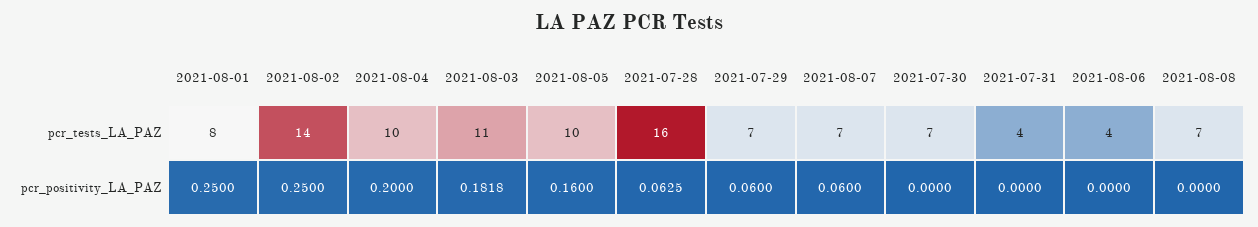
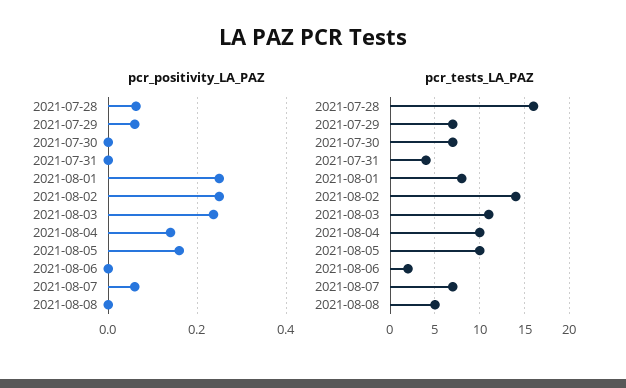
  {
    "pcr_tests_LA_PAZ": {
      "2021-08-01": 8,
      "2021-08-02": 14,
      "2021-08-04": 10,
      "2021-08-03": 11,
      "2021-08-05": 10,
      "2021-07-28": 16,
      "2021-07-29": 7,
      "2021-08-07": 7,
      "2021-07-30": 7,
      "2021-07-31": 4,
-     "2021-08-06": 4,
+     "2021-08-06": 2,
-     "2021-08-08": 7
+     "2021-08-08": 5
    },
    "pcr_positivity_LA_PAZ": {
      "2021-08-01": 0.25,
      "2021-08-02": 0.25,
-     "2021-08-04": 0.2,
+     "2021-08-04": 0.14,
-     "2021-08-03": 0.1818,
+     "2021-08-03": 0.24,
      "2021-08-05": 0.16,
      "2021-07-28": 0.0625,
      "2021-07-29": 0.06,
      "2021-08-07": 0.06,
      "2021-07-30": 0,
      "2021-07-31": 0,
      "2021-08-06": 0,
      "2021-08-08": 0
    }
  }

